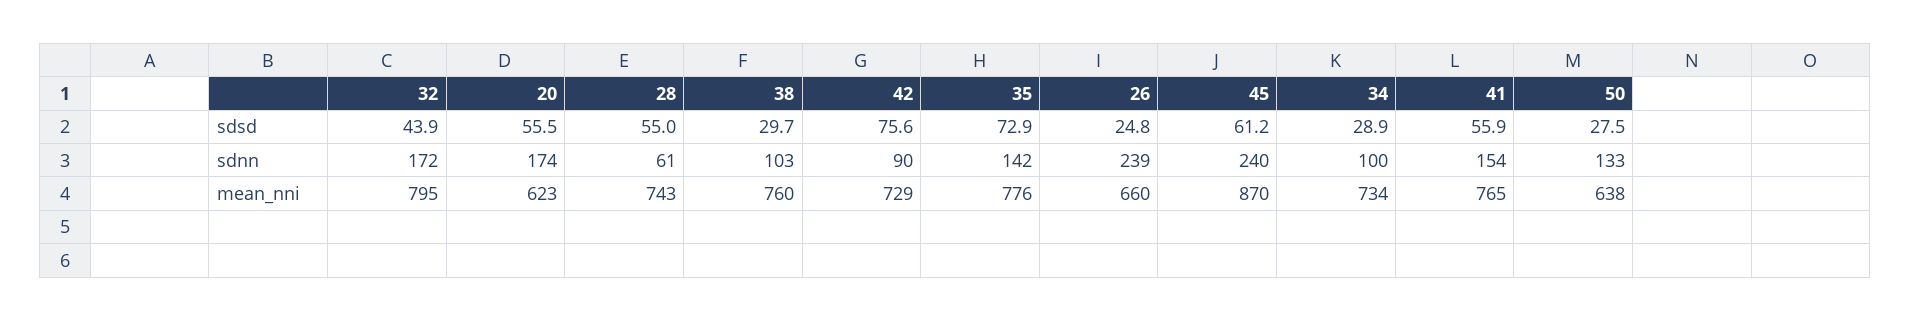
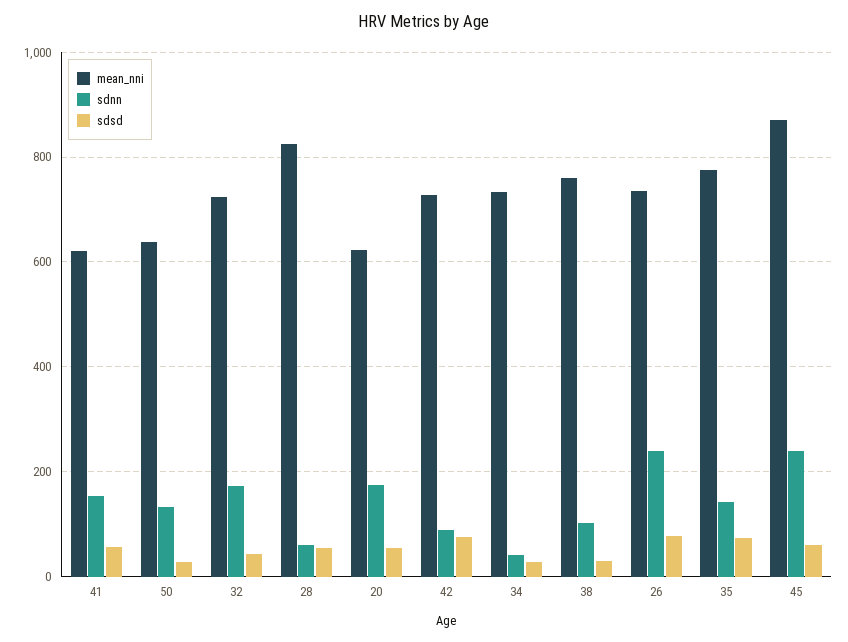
  {
    "sdsd": {
      "32": 43.9,
      "20": 55.5,
      "28": 55,
      "38": 29.7,
      "42": 75.6,
      "35": 72.9,
-     "26": 24.8,
+     "26": 80,
      "45": 61.2,
      "34": 28.9,
      "41": 55.9,
      "50": 27.5
    },
    "sdnn": {
      "32": 172,
      "20": 174,
      "28": 61,
      "38": 103,
      "42": 90,
      "35": 142,
      "26": 239,
      "45": 240,
-     "34": 100,
+     "34": 40,
      "41": 154,
      "50": 133
    },
    "mean_nni": {
-     "32": 795,
+     "32": 720,
      "20": 623,
-     "28": 743,
+     "28": 820,
      "38": 760,
      "42": 729,
      "35": 776,
-     "26": 660,
+     "26": 740,
      "45": 870,
      "34": 734,
-     "41": 765,
+     "41": 620,
      "50": 638
    }
  }

